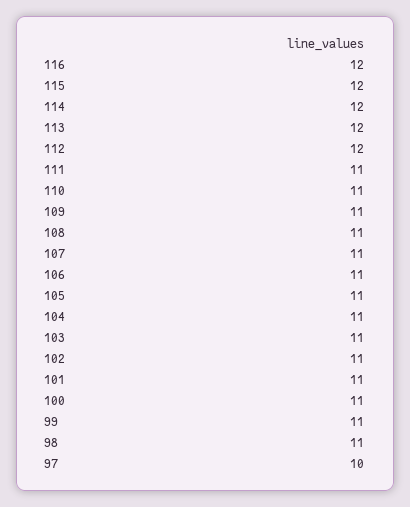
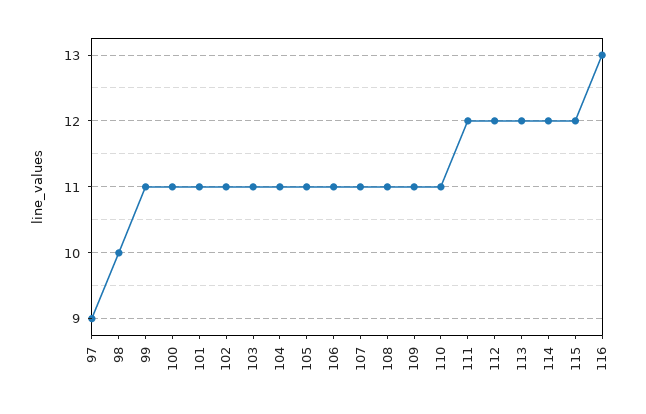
  {
-   "116": 12,
+   "116": 13,
    "115": 12,
    "114": 12,
    "113": 12,
    "112": 12,
-   "111": 11,
+   "111": 12,
    "110": 11,
    "109": 11,
    "108": 11,
    "107": 11,
    "106": 11,
    "105": 11,
    "104": 11,
    "103": 11,
    "102": 11,
    "101": 11,
    "100": 11,
    "99": 11,
-   "98": 11,
+   "98": 10,
-   "97": 10
+   "97": 9
  }

